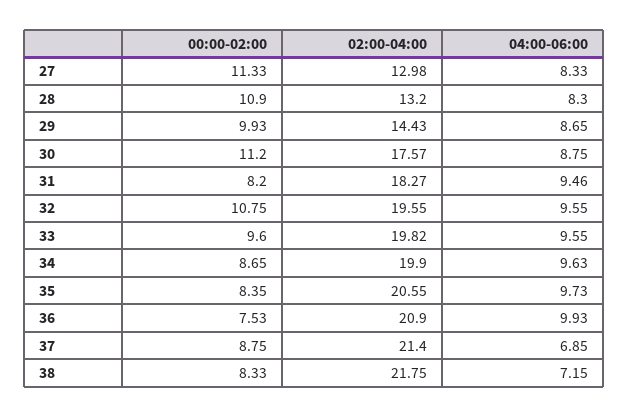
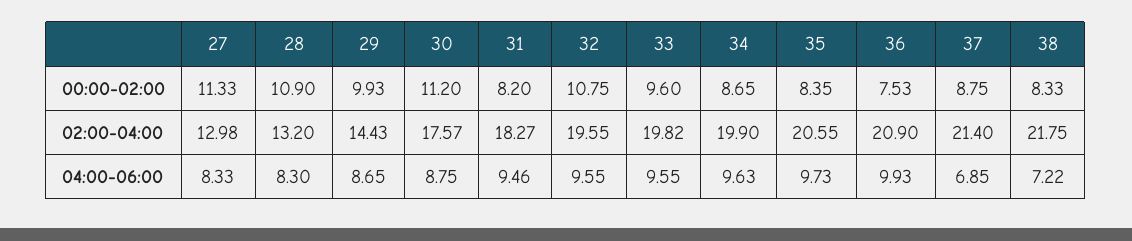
  {
    "00:00-02:00": {
      "27": 11.33,
      "28": 10.9,
      "29": 9.93,
      "30": 11.2,
      "31": 8.2,
      "32": 10.75,
      "33": 9.6,
      "34": 8.65,
      "35": 8.35,
      "36": 7.53,
      "37": 8.75,
      "38": 8.33
    },
    "02:00-04:00": {
      "27": 12.98,
      "28": 13.2,
      "29": 14.43,
      "30": 17.57,
      "31": 18.27,
      "32": 19.55,
      "33": 19.82,
      "34": 19.9,
      "35": 20.55,
      "36": 20.9,
      "37": 21.4,
      "38": 21.75
    },
    "04:00-06:00": {
      "27": 8.33,
      "28": 8.3,
      "29": 8.65,
      "30": 8.75,
      "31": 9.46,
      "32": 9.55,
      "33": 9.55,
      "34": 9.63,
      "35": 9.73,
      "36": 9.93,
      "37": 6.85,
-     "38": 7.15
+     "38": 7.22
    }
  }

